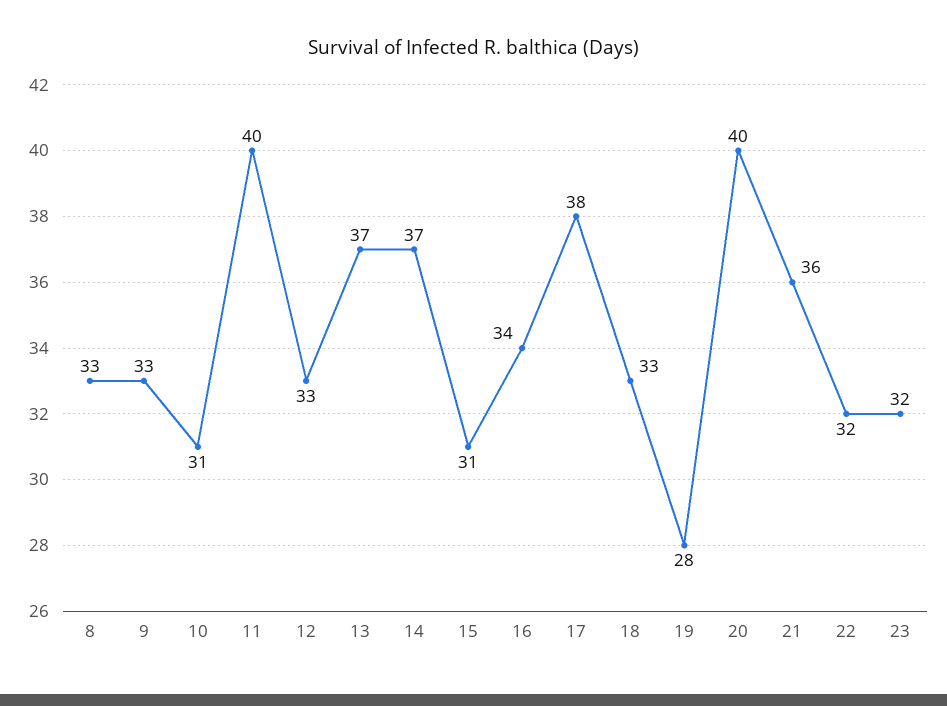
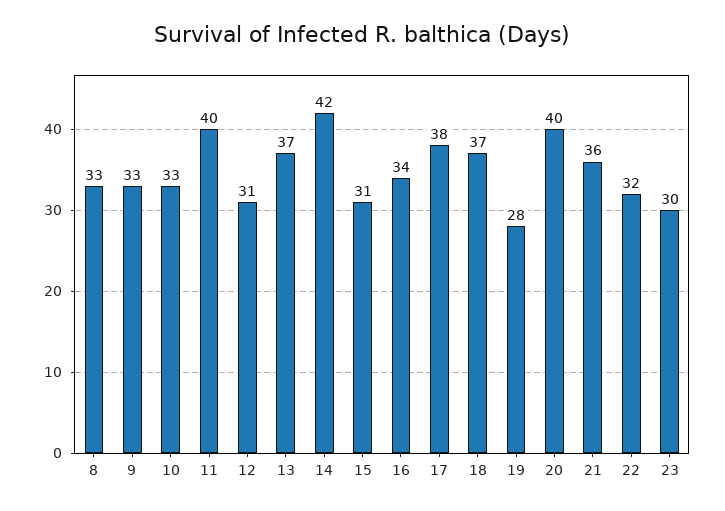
  {
    "8": 33,
    "9": 33,
-   "10": 31,
+   "10": 33,
    "11": 40,
-   "12": 33,
+   "12": 31,
    "13": 37,
-   "14": 37,
+   "14": 42,
    "15": 31,
    "16": 34,
    "17": 38,
-   "18": 33,
+   "18": 37,
    "19": 28,
    "20": 40,
    "21": 36,
    "22": 32,
-   "23": 32
+   "23": 30
  }

